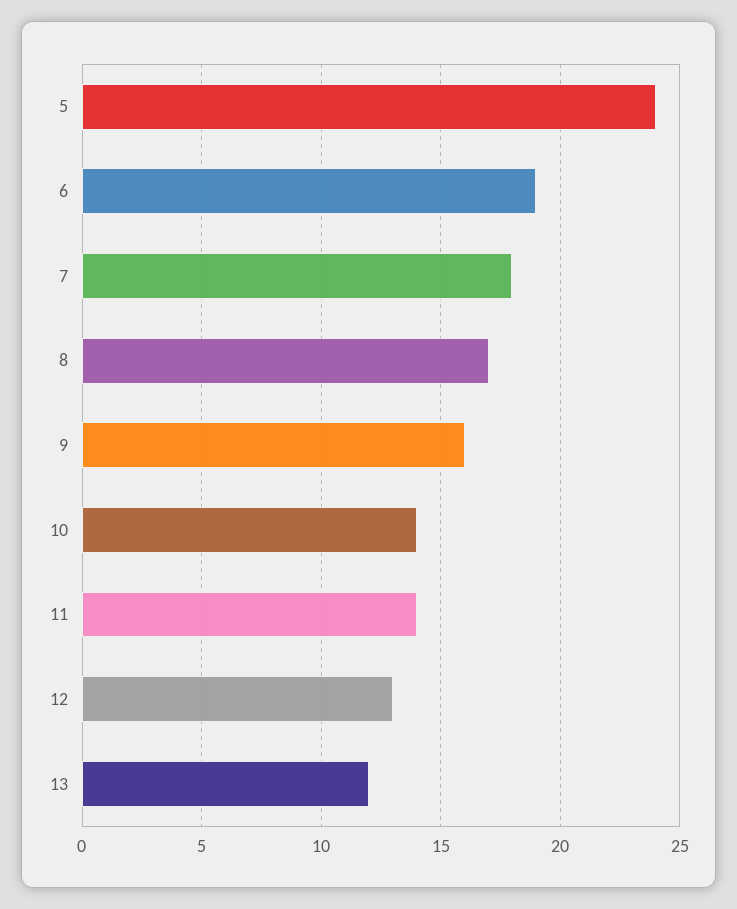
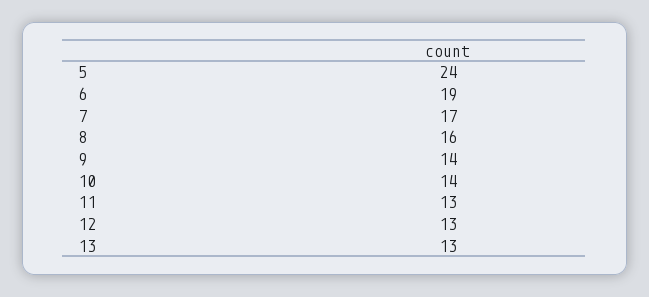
  {
    "5": 24,
    "6": 19,
-   "7": 18,
+   "7": 17,
-   "8": 17,
+   "8": 16,
-   "9": 16,
+   "9": 14,
    "10": 14,
-   "11": 14,
+   "11": 13,
    "12": 13,
-   "13": 12
+   "13": 13
  }

